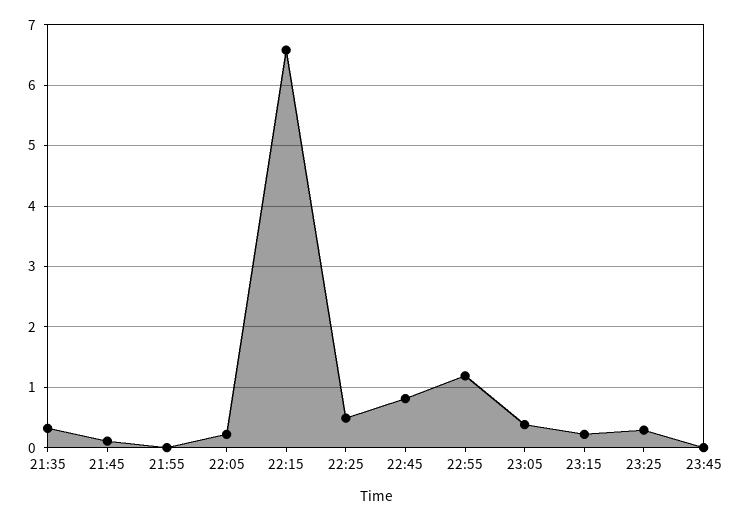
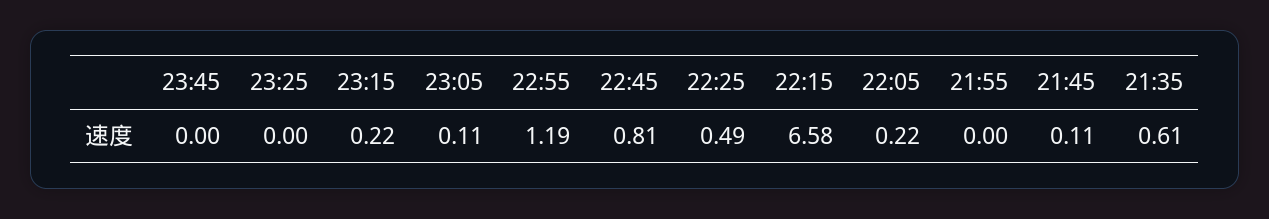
  {
-   "21:35": 0.3,
+   "21:35": 0.61,
    "21:45": 0.11,
    "21:55": 0,
    "22:05": 0.22,
    "22:15": 6.58,
    "22:25": 0.49,
    "22:45": 0.81,
    "22:55": 1.19,
-   "23:05": 0.4,
+   "23:05": 0.11,
    "23:15": 0.22,
-   "23:25": 0.3,
+   "23:25": 0,
    "23:45": 0
  }

